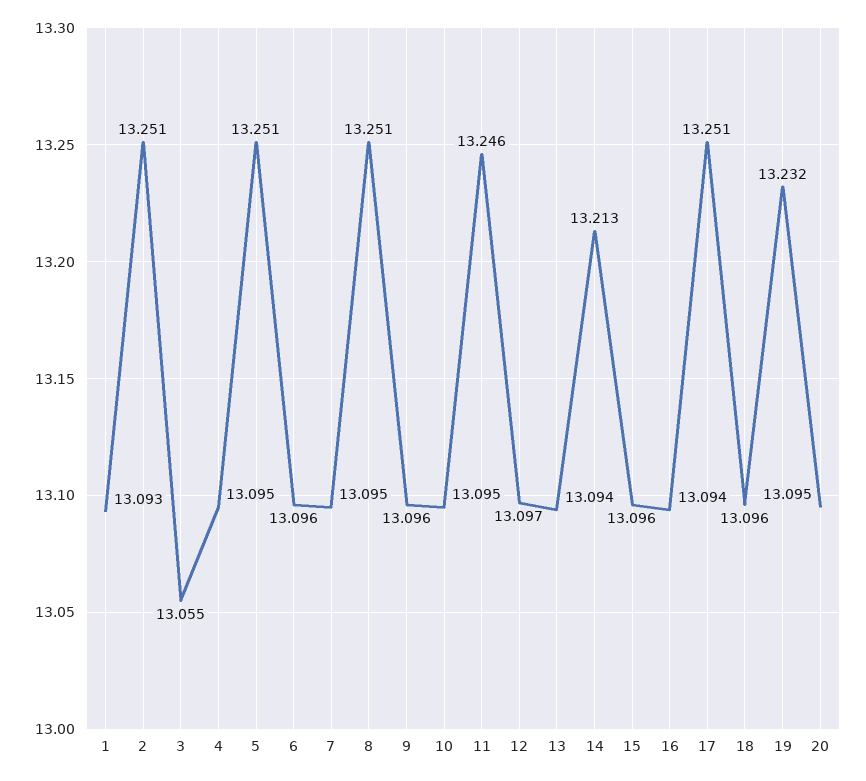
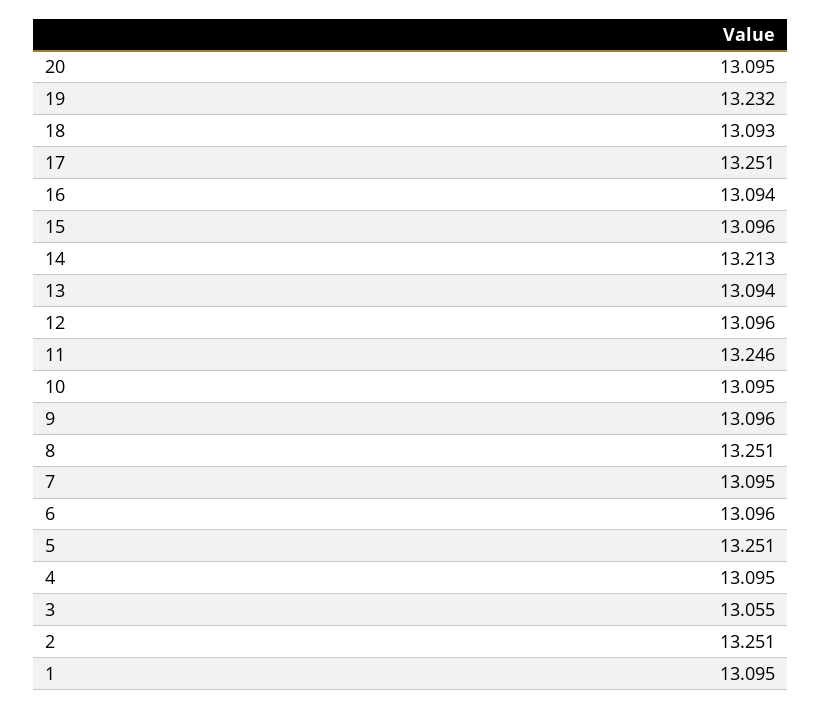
  {
-   "1": 13.093,
+   "1": 13.095,
    "2": 13.251,
    "3": 13.055,
    "4": 13.095,
    "5": 13.251,
    "6": 13.096,
    "7": 13.095,
    "8": 13.251,
    "9": 13.096,
    "10": 13.095,
    "11": 13.246,
-   "12": 13.097,
+   "12": 13.096,
    "13": 13.094,
    "14": 13.213,
    "15": 13.096,
    "16": 13.094,
    "17": 13.251,
-   "18": 13.096,
+   "18": 13.093,
    "19": 13.232,
    "20": 13.095
  }

